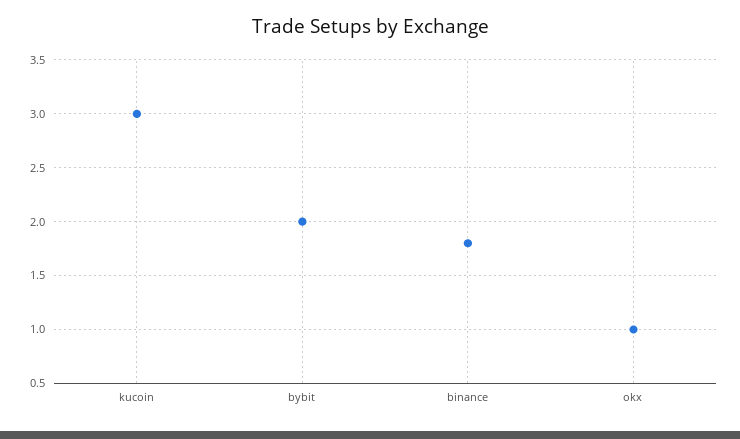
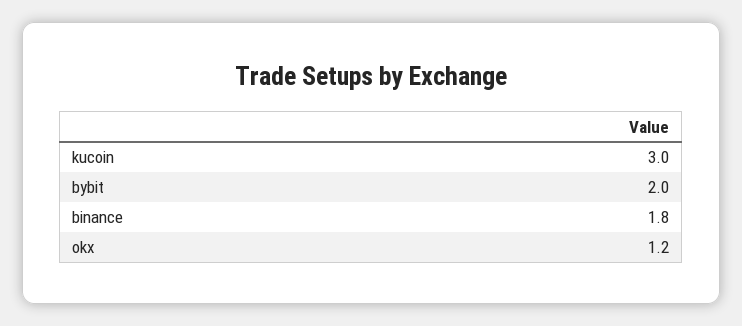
  {
    "kucoin": 3,
    "bybit": 2,
    "binance": 1.8,
-   "okx": 1
+   "okx": 1.2
  }

